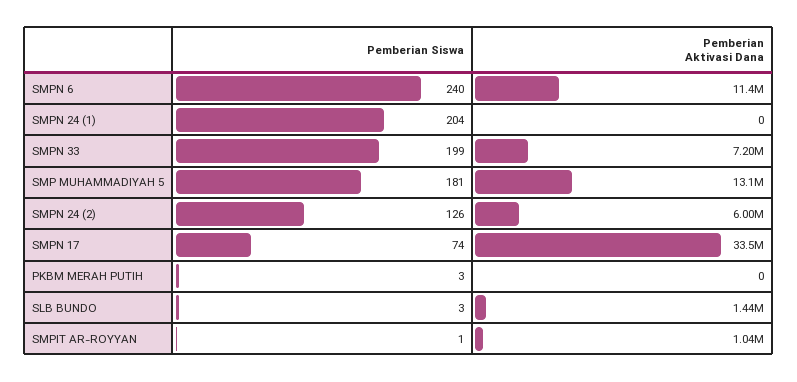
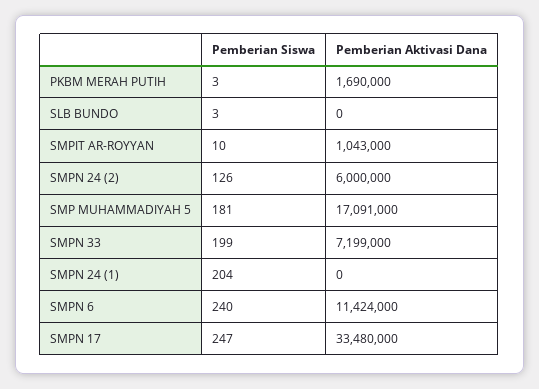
  {
    "Pemberian Siswa": {
      "SMPN 6": 240,
      "SMPN 24 (1)": 204,
      "SMPN 33": 199,
      "SMP MUHAMMADIYAH 5": 181,
      "SMPN 24 (2)": 126,
-     "SMPN 17": 74,
+     "SMPN 17": 247,
      "PKBM MERAH PUTIH": 3,
      "SLB BUNDO": 3,
-     "SMPIT AR-ROYYAN": 1
+     "SMPIT AR-ROYYAN": 10
    },
    "Pemberian Aktivasi Dana": {
      "SMPN 6": 11424000,
      "SMPN 24 (1)": 0,
      "SMPN 33": 7199000,
-     "SMP MUHAMMADIYAH 5": 13100000,
+     "SMP MUHAMMADIYAH 5": 17091000,
      "SMPN 24 (2)": 6000000,
      "SMPN 17": 33480000,
-     "PKBM MERAH PUTIH": 0,
+     "PKBM MERAH PUTIH": 1690000,
-     "SLB BUNDO": 1440000,
+     "SLB BUNDO": 0,
      "SMPIT AR-ROYYAN": 1043000
    }
  }

